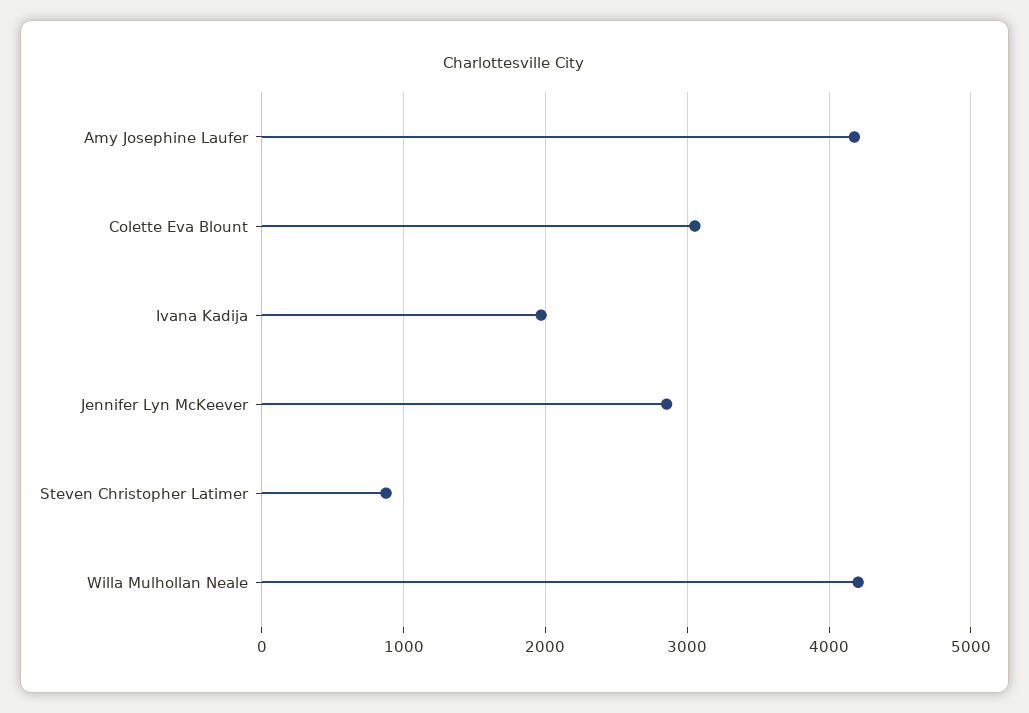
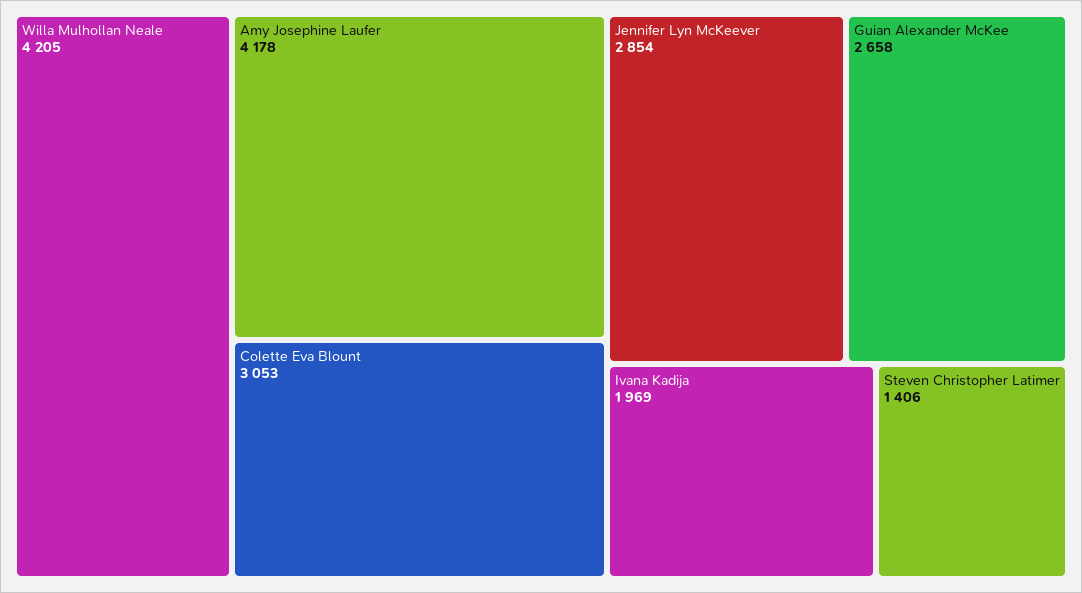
  {
    "Amy Josephine Laufer": 4178,
    "Colette Eva Blount": 3053,
    "Ivana Kadija": 1969,
    "Jennifer Lyn McKeever": 2854,
-   "Steven Christopher Latimer": 900,
+   "Steven Christopher Latimer": 1406,
-   "Willa Mulhollan Neale": 4205
+   "Willa Mulhollan Neale": 4205,
+   "Guian Alexander McKee": 2658
  }

